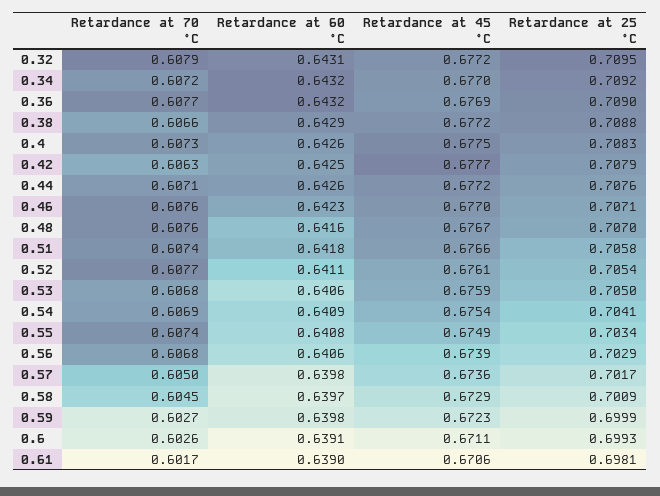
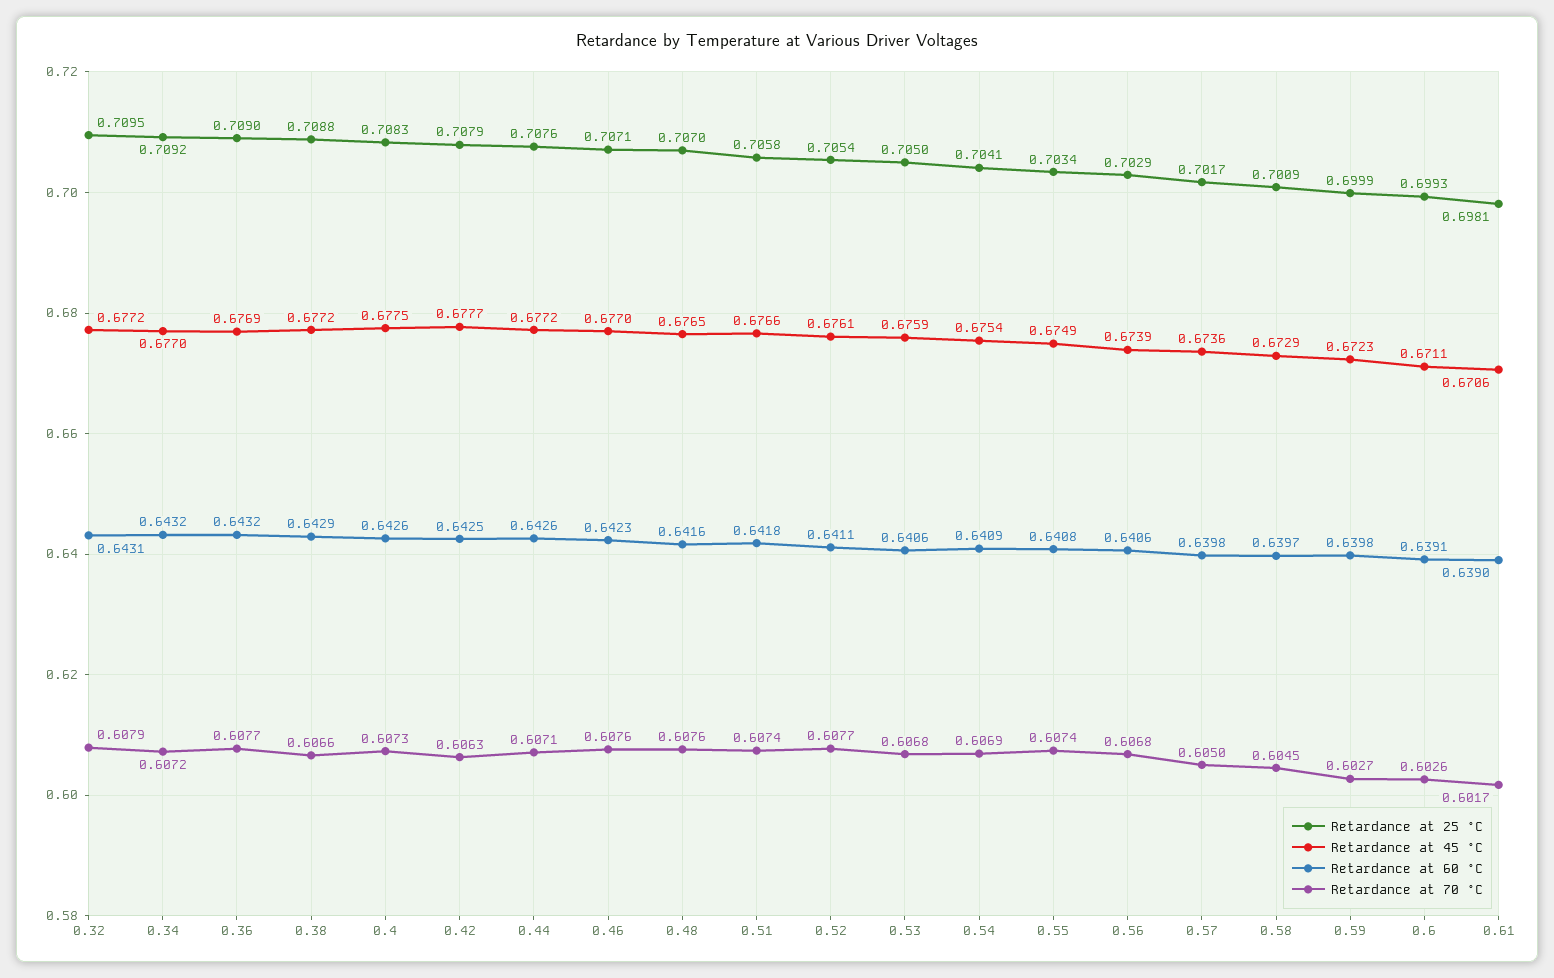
  {
    "Retardance at 70 °C": {
      "0.32": 0.6079,
      "0.34": 0.6072,
      "0.36": 0.6077,
      "0.38": 0.6066,
      "0.4": 0.6073,
      "0.42": 0.6063,
      "0.44": 0.6071,
      "0.46": 0.6076,
      "0.48": 0.6076,
      "0.51": 0.6074,
      "0.52": 0.6077,
      "0.53": 0.6068,
      "0.54": 0.6069,
      "0.55": 0.6074,
      "0.56": 0.6068,
      "0.57": 0.605,
      "0.58": 0.6045,
      "0.59": 0.6027,
      "0.6": 0.6026,
      "0.61": 0.6017
    },
    "Retardance at 60 °C": {
      "0.32": 0.6431,
      "0.34": 0.6432,
      "0.36": 0.6432,
      "0.38": 0.6429,
      "0.4": 0.6426,
      "0.42": 0.6425,
      "0.44": 0.6426,
      "0.46": 0.6423,
      "0.48": 0.6416,
      "0.51": 0.6418,
      "0.52": 0.6411,
      "0.53": 0.6406,
      "0.54": 0.6409,
      "0.55": 0.6408,
      "0.56": 0.6406,
      "0.57": 0.6398,
      "0.58": 0.6397,
      "0.59": 0.6398,
      "0.6": 0.6391,
      "0.61": 0.639
    },
    "Retardance at 45 °C": {
      "0.32": 0.6772,
      "0.34": 0.677,
      "0.36": 0.6769,
      "0.38": 0.6772,
      "0.4": 0.6775,
      "0.42": 0.6777,
      "0.44": 0.6772,
      "0.46": 0.677,
-     "0.48": 0.6767,
+     "0.48": 0.6765,
      "0.51": 0.6766,
      "0.52": 0.6761,
      "0.53": 0.6759,
      "0.54": 0.6754,
      "0.55": 0.6749,
      "0.56": 0.6739,
      "0.57": 0.6736,
      "0.58": 0.6729,
      "0.59": 0.6723,
      "0.6": 0.6711,
      "0.61": 0.6706
    },
    "Retardance at 25 °C": {
      "0.32": 0.7095,
      "0.34": 0.7092,
      "0.36": 0.709,
      "0.38": 0.7088,
      "0.4": 0.7083,
      "0.42": 0.7079,
      "0.44": 0.7076,
      "0.46": 0.7071,
      "0.48": 0.707,
      "0.51": 0.7058,
      "0.52": 0.7054,
      "0.53": 0.705,
      "0.54": 0.7041,
      "0.55": 0.7034,
      "0.56": 0.7029,
      "0.57": 0.7017,
      "0.58": 0.7009,
      "0.59": 0.6999,
      "0.6": 0.6993,
      "0.61": 0.6981
    }
  }

